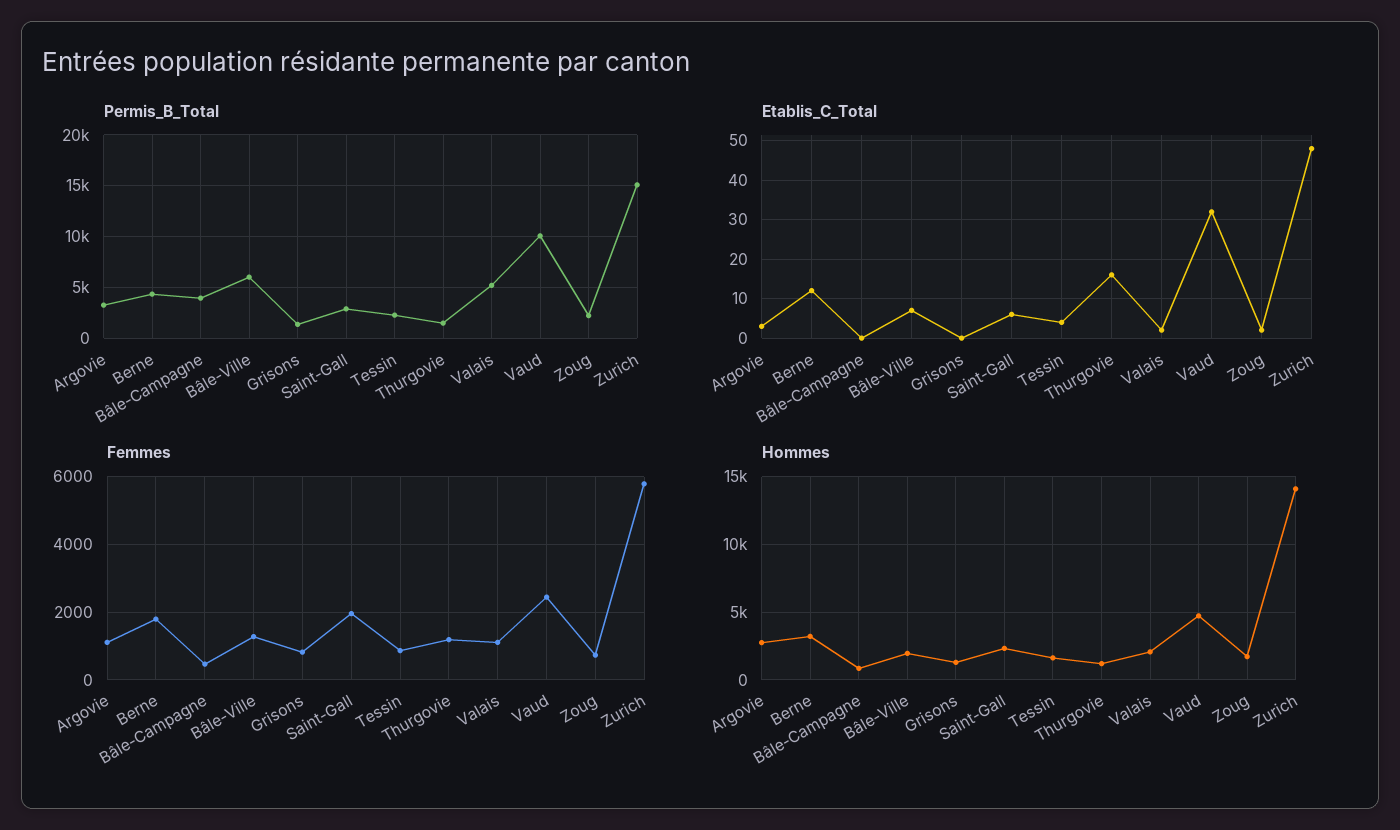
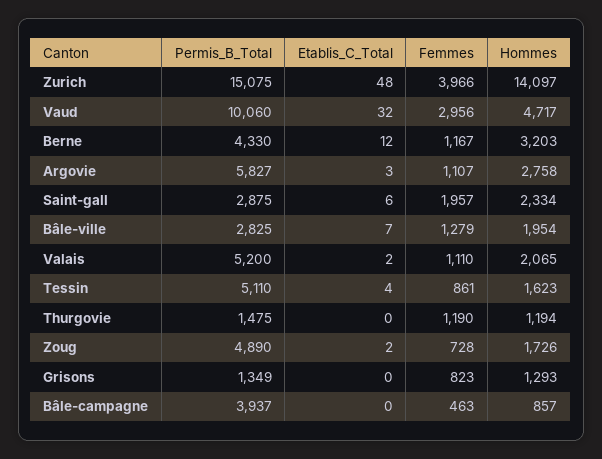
  {
    "Permis_B_Total": {
-     "Argovie": 3000,
+     "Argovie": 5827,
      "Berne": 4330,
      "Bâle-Campagne": 3937,
-     "Bâle-Ville": 6000,
+     "Bâle-Ville": 2825,
      "Grisons": 1349,
      "Saint-Gall": 2875,
-     "Tessin": 2000,
+     "Tessin": 5110,
      "Thurgovie": 1475,
      "Valais": 5200,
      "Vaud": 10060,
-     "Zoug": 2000,
+     "Zoug": 4890,
      "Zurich": 15075
    },
    "Etablis_C_Total": {
      "Argovie": 3,
      "Berne": 12,
      "Bâle-Campagne": 0,
      "Bâle-Ville": 7,
      "Grisons": 0,
      "Saint-Gall": 6,
      "Tessin": 4,
-     "Thurgovie": 15,
+     "Thurgovie": 0,
      "Valais": 2,
      "Vaud": 32,
      "Zoug": 2,
      "Zurich": 48
    },
    "Femmes": {
      "Argovie": 1107,
-     "Berne": 1800,
+     "Berne": 1167,
      "Bâle-Campagne": 463,
      "Bâle-Ville": 1279,
      "Grisons": 823,
      "Saint-Gall": 1957,
      "Tessin": 861,
      "Thurgovie": 1190,
      "Valais": 1110,
-     "Vaud": 2400,
+     "Vaud": 2956,
      "Zoug": 728,
-     "Zurich": 5800
+     "Zurich": 3966
    },
    "Hommes": {
      "Argovie": 2758,
      "Berne": 3203,
      "Bâle-Campagne": 857,
      "Bâle-Ville": 1954,
      "Grisons": 1293,
      "Saint-Gall": 2334,
      "Tessin": 1623,
      "Thurgovie": 1194,
      "Valais": 2065,
      "Vaud": 4717,
      "Zoug": 1726,
      "Zurich": 14097
    }
  }

